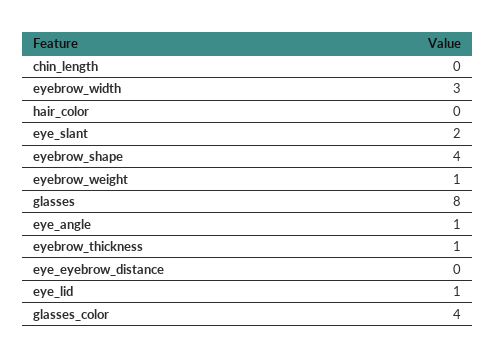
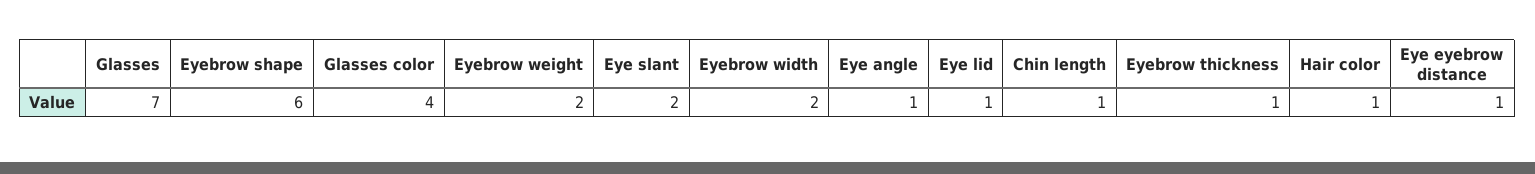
  {
-   "chin_length": 0,
+   "chin_length": 1,
-   "eyebrow_width": 3,
+   "eyebrow_width": 2,
-   "hair_color": 0,
+   "hair_color": 1,
    "eye_slant": 2,
-   "eyebrow_shape": 4,
+   "eyebrow_shape": 6,
-   "eyebrow_weight": 1,
+   "eyebrow_weight": 2,
-   "glasses": 8,
+   "glasses": 7,
    "eye_angle": 1,
    "eyebrow_thickness": 1,
-   "eye_eyebrow_distance": 0,
+   "eye_eyebrow_distance": 1,
    "eye_lid": 1,
    "glasses_color": 4
  }

